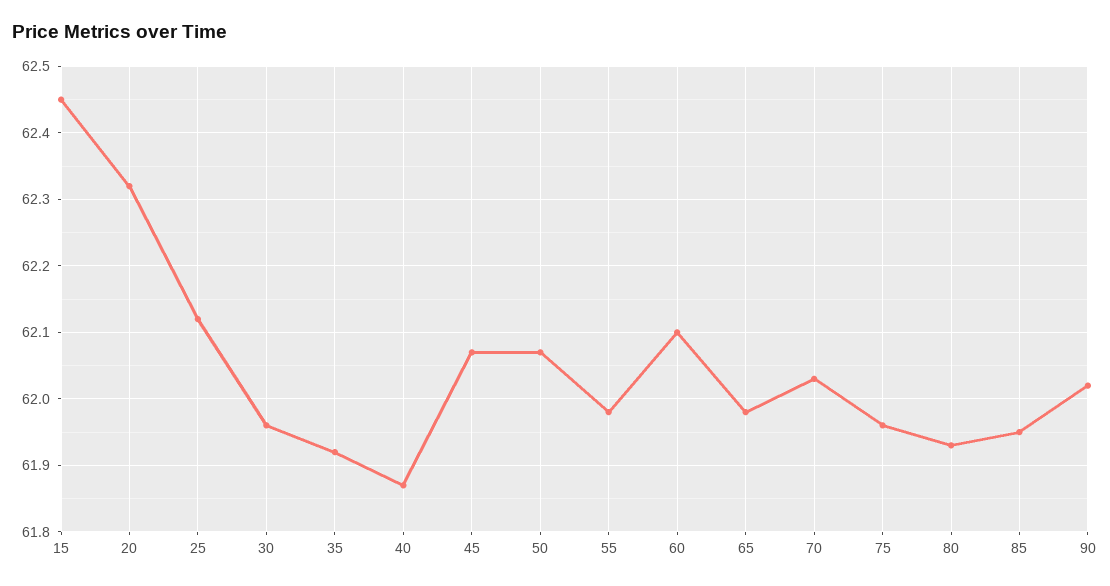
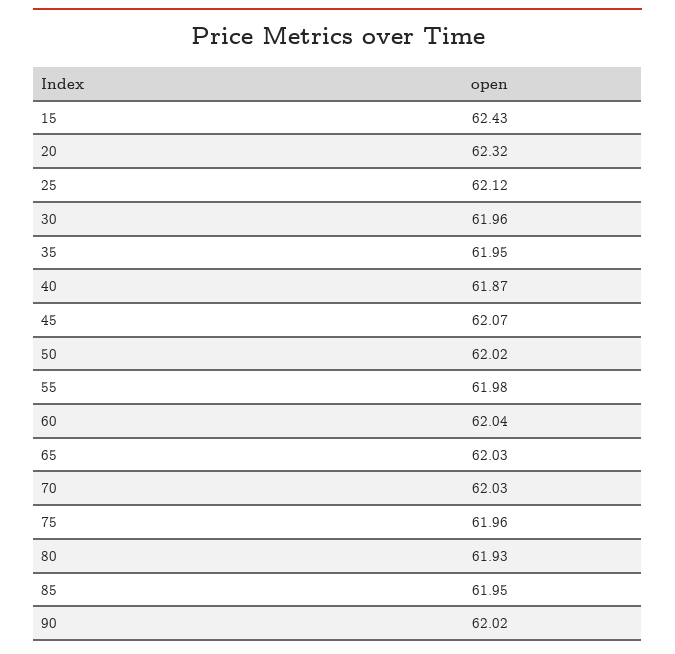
  {
-   "15": 62.45,
+   "15": 62.43,
    "20": 62.32,
    "25": 62.12,
    "30": 61.96,
-   "35": 61.92,
+   "35": 61.95,
    "40": 61.87,
    "45": 62.07,
-   "50": 62.07,
+   "50": 62.02,
    "55": 61.98,
-   "60": 62.1,
+   "60": 62.04,
-   "65": 61.98,
+   "65": 62.03,
    "70": 62.03,
    "75": 61.96,
    "80": 61.93,
    "85": 61.95,
    "90": 62.02
  }

